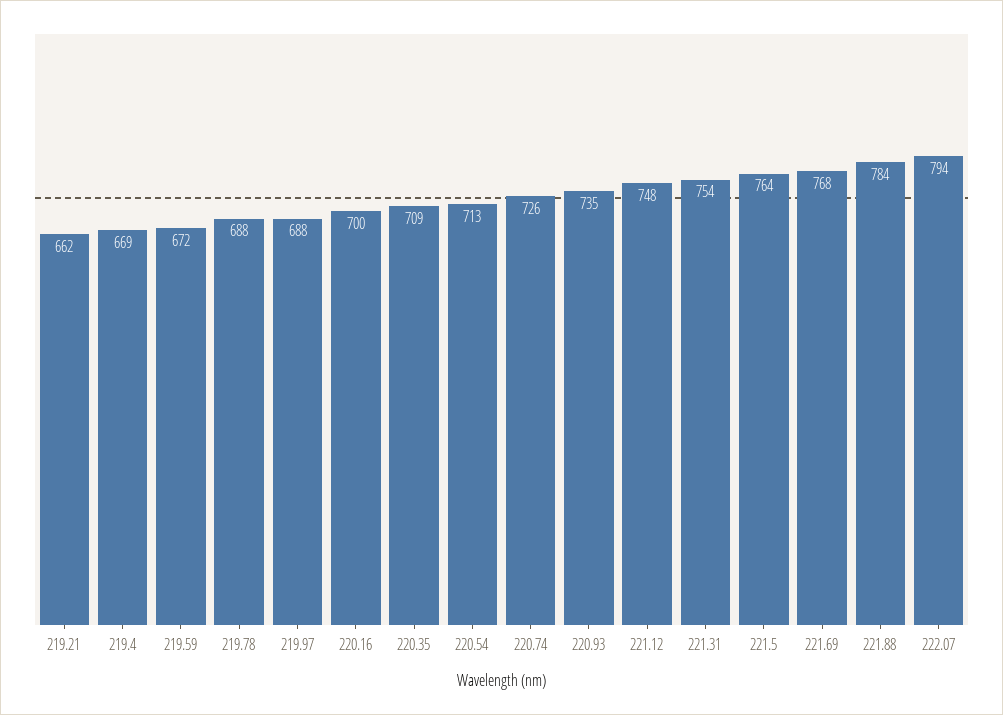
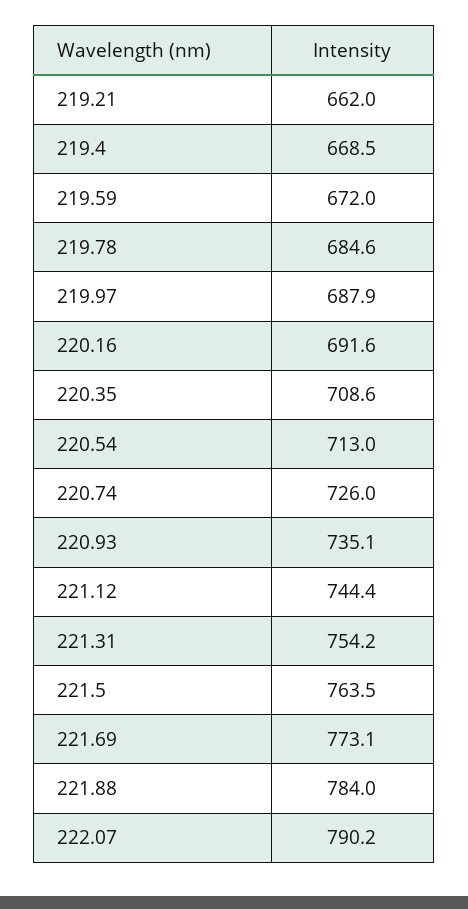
  {
    "219.21": 662,
    "219.4": 668.5,
    "219.59": 672,
-   "219.78": 688,
+   "219.78": 684.6,
    "219.97": 687.9,
-   "220.16": 700,
+   "220.16": 691.6,
    "220.35": 708.6,
    "220.54": 713,
    "220.74": 726,
    "220.93": 735.1,
-   "221.12": 748,
+   "221.12": 744.4,
    "221.31": 754.2,
    "221.5": 763.5,
-   "221.69": 768,
+   "221.69": 773.1,
    "221.88": 784,
-   "222.07": 794
+   "222.07": 790.2
  }

